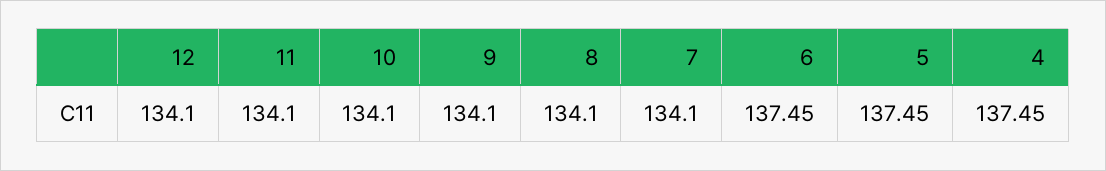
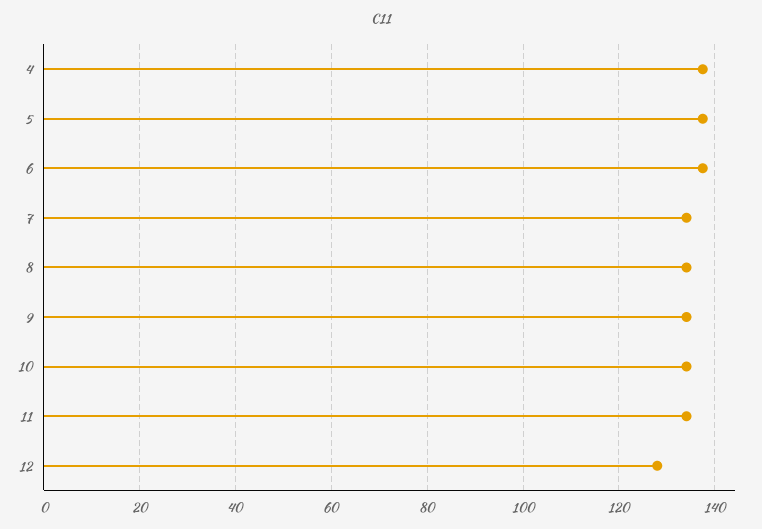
  {
-   "12": 134.1,
+   "12": 128,
    "11": 134.1,
    "10": 134.1,
    "9": 134.1,
    "8": 134.1,
    "7": 134.1,
    "6": 137.45,
    "5": 137.45,
    "4": 137.45
  }

